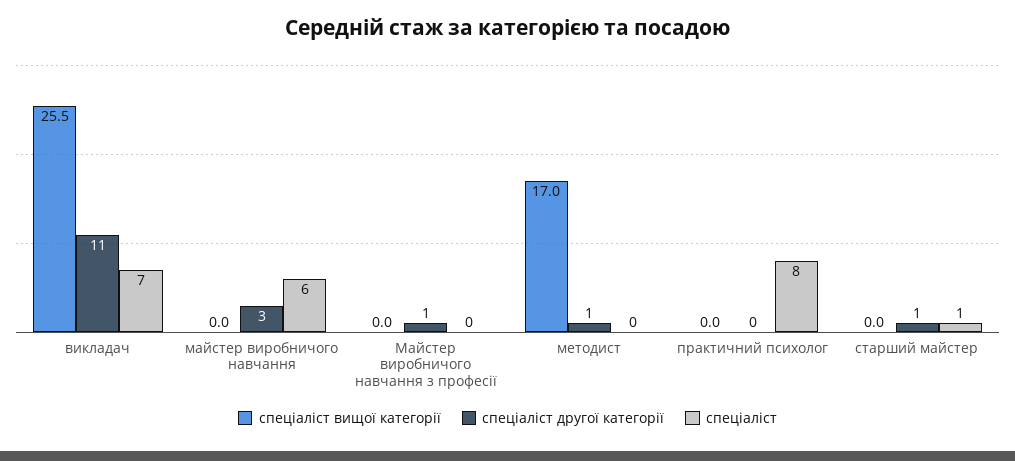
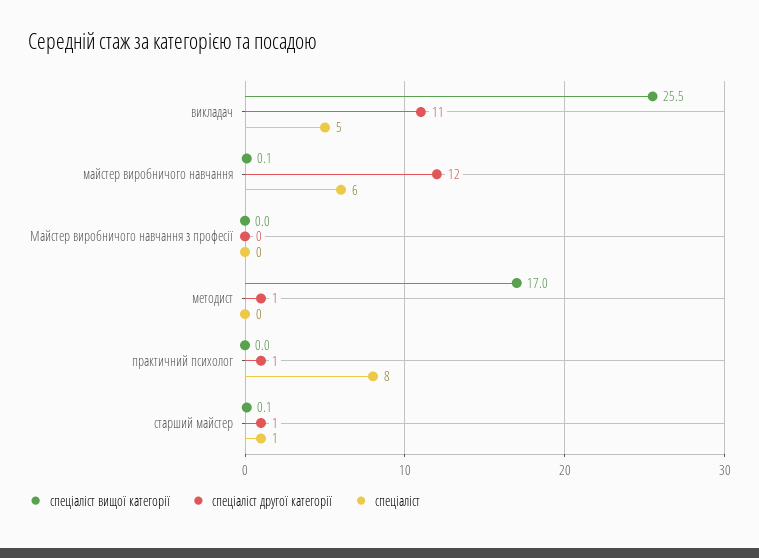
  {
    "спеціаліст вищої категорії": {
      "викладач": 25.5,
-     "майстер виробничого навчання": 0,
+     "майстер виробничого навчання": 0.1,
      "Майстер виробничого навчання з професії": 0,
      "методист": 17,
      "практичний психолог": 0,
-     "старший майстер": 0
+     "старший майстер": 0.1
    },
    "спеціаліст другої категорії": {
      "викладач": 11,
-     "майстер виробничого навчання": 3,
+     "майстер виробничого навчання": 12,
-     "Майстер виробничого навчання з професії": 1,
+     "Майстер виробничого навчання з професії": 0,
      "методист": 1,
-     "практичний психолог": 0,
+     "практичний психолог": 1,
      "старший майстер": 1
    },
    "спеціаліст": {
-     "викладач": 7,
+     "викладач": 5,
      "майстер виробничого навчання": 6,
      "Майстер виробничого навчання з професії": 0,
      "методист": 0,
      "практичний психолог": 8,
      "старший майстер": 1
    }
  }

